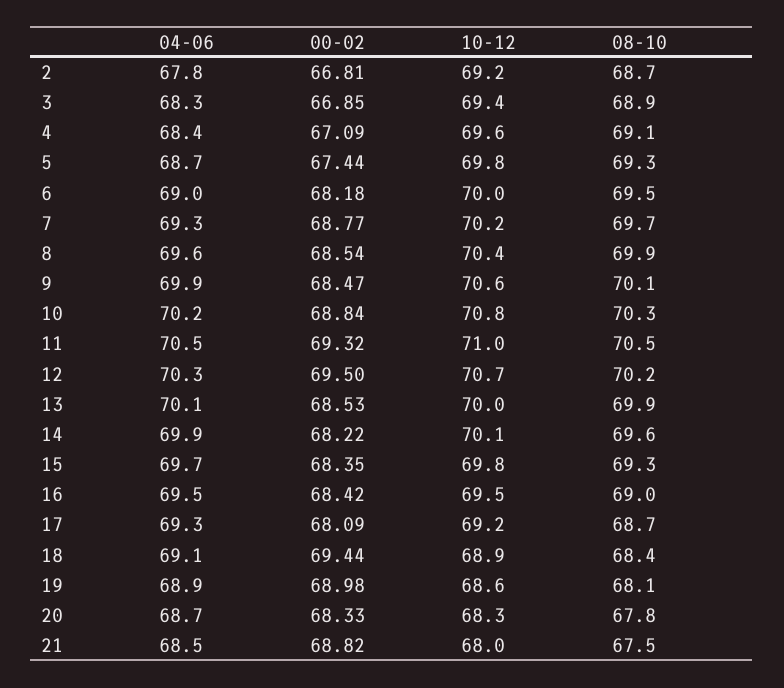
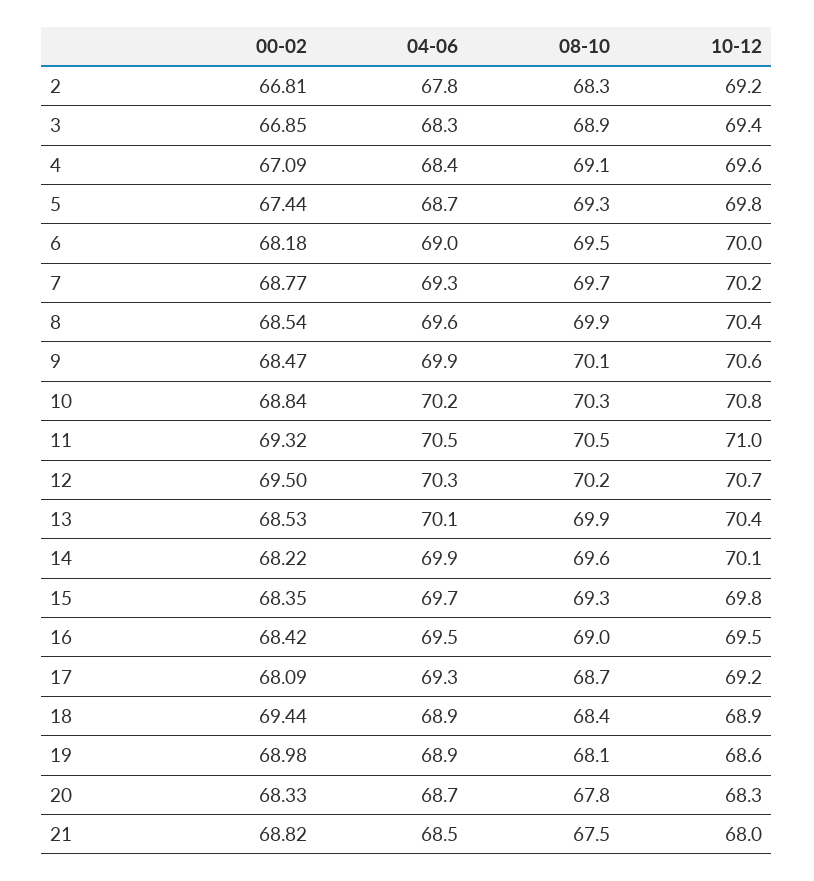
  {
    "04-06": {
      "2": 67.8,
      "3": 68.3,
      "4": 68.4,
      "5": 68.7,
      "6": 69,
      "7": 69.3,
      "8": 69.6,
      "9": 69.9,
      "10": 70.2,
      "11": 70.5,
      "12": 70.3,
      "13": 70.1,
      "14": 69.9,
      "15": 69.7,
      "16": 69.5,
      "17": 69.3,
-     "18": 69.1,
+     "18": 68.9,
      "19": 68.9,
      "20": 68.7,
      "21": 68.5
    },
    "00-02": {
      "2": 66.81,
      "3": 66.85,
      "4": 67.09,
      "5": 67.44,
      "6": 68.18,
      "7": 68.77,
      "8": 68.54,
      "9": 68.47,
      "10": 68.84,
      "11": 69.32,
      "12": 69.5,
      "13": 68.53,
      "14": 68.22,
      "15": 68.35,
      "16": 68.42,
      "17": 68.09,
      "18": 69.44,
      "19": 68.98,
      "20": 68.33,
      "21": 68.82
    },
    "10-12": {
      "2": 69.2,
      "3": 69.4,
      "4": 69.6,
      "5": 69.8,
      "6": 70,
      "7": 70.2,
      "8": 70.4,
      "9": 70.6,
      "10": 70.8,
      "11": 71,
      "12": 70.7,
-     "13": 70,
+     "13": 70.4,
      "14": 70.1,
      "15": 69.8,
      "16": 69.5,
      "17": 69.2,
      "18": 68.9,
      "19": 68.6,
      "20": 68.3,
      "21": 68
    },
    "08-10": {
-     "2": 68.7,
+     "2": 68.3,
      "3": 68.9,
      "4": 69.1,
      "5": 69.3,
      "6": 69.5,
      "7": 69.7,
      "8": 69.9,
      "9": 70.1,
      "10": 70.3,
      "11": 70.5,
      "12": 70.2,
      "13": 69.9,
      "14": 69.6,
      "15": 69.3,
      "16": 69,
      "17": 68.7,
      "18": 68.4,
      "19": 68.1,
      "20": 67.8,
      "21": 67.5
    }
  }

